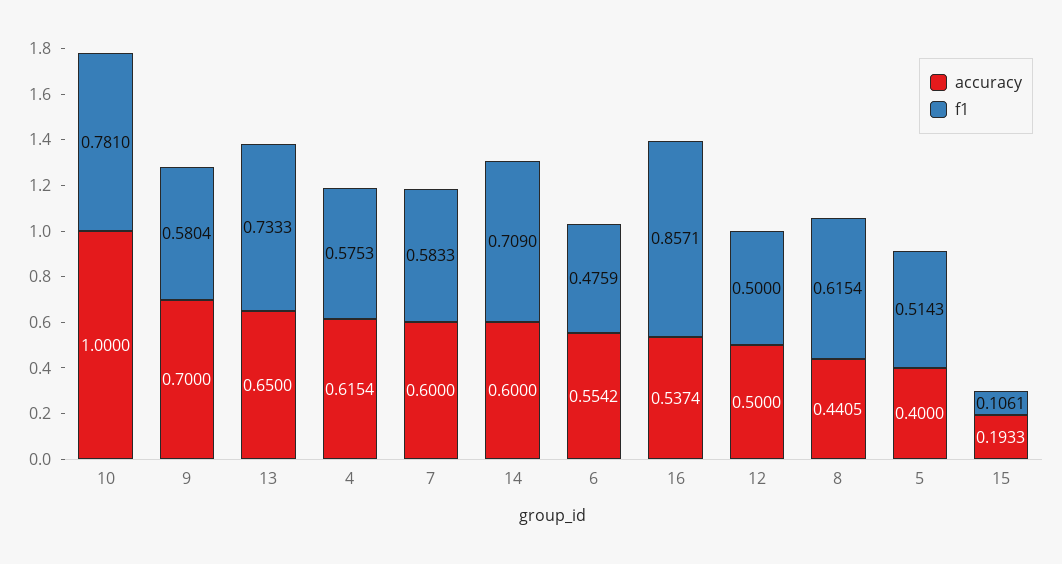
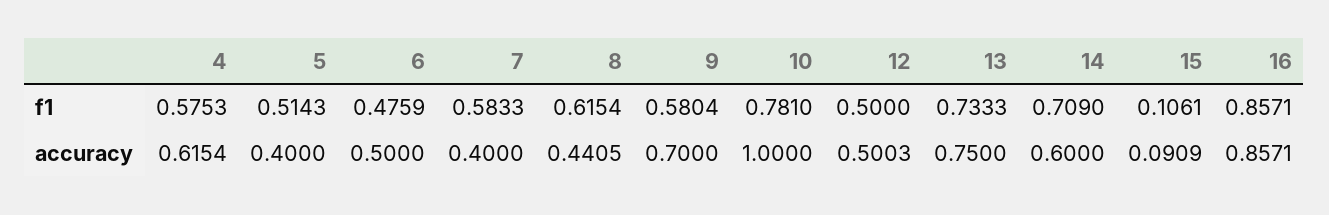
  {
    "accuracy": {
      "10": 1,
      "9": 0.7,
-     "13": 0.65,
+     "13": 0.75,
      "4": 0.6154,
-     "7": 0.6,
+     "7": 0.4,
      "14": 0.6,
-     "6": 0.5542,
+     "6": 0.5,
-     "16": 0.5374,
+     "16": 0.8571,
-     "12": 0.5,
+     "12": 0.5003,
      "8": 0.4405,
      "5": 0.4,
-     "15": 0.1933
+     "15": 0.0909
    },
    "f1": {
      "10": 0.781,
      "9": 0.5804,
      "13": 0.7333,
      "4": 0.5753,
      "7": 0.5833,
      "14": 0.709,
      "6": 0.4759,
      "16": 0.8571,
      "12": 0.5,
      "8": 0.6154,
      "5": 0.5143,
      "15": 0.1061
    }
  }

